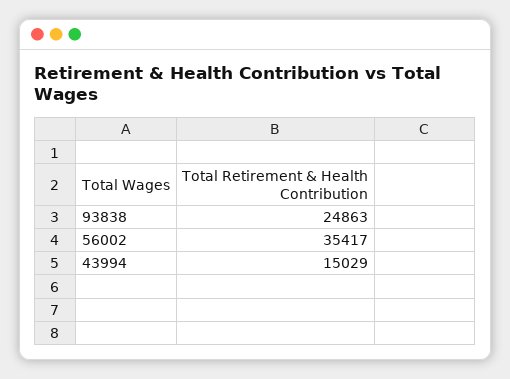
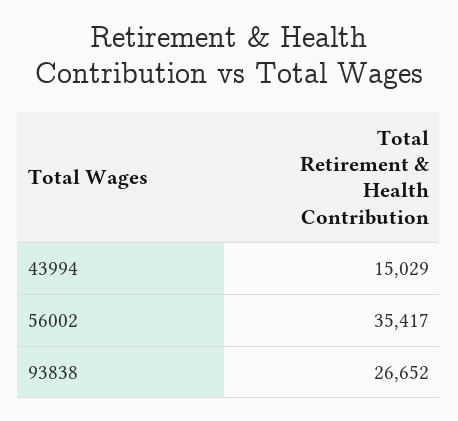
  {
-   "93838": 24863,
+   "93838": 26652,
    "56002": 35417,
    "43994": 15029
  }

